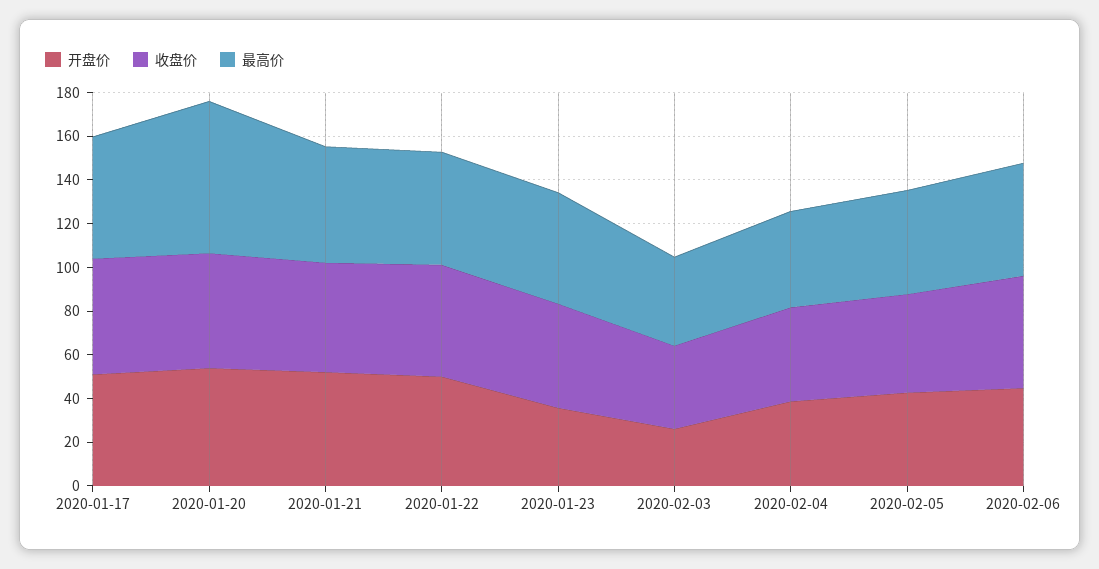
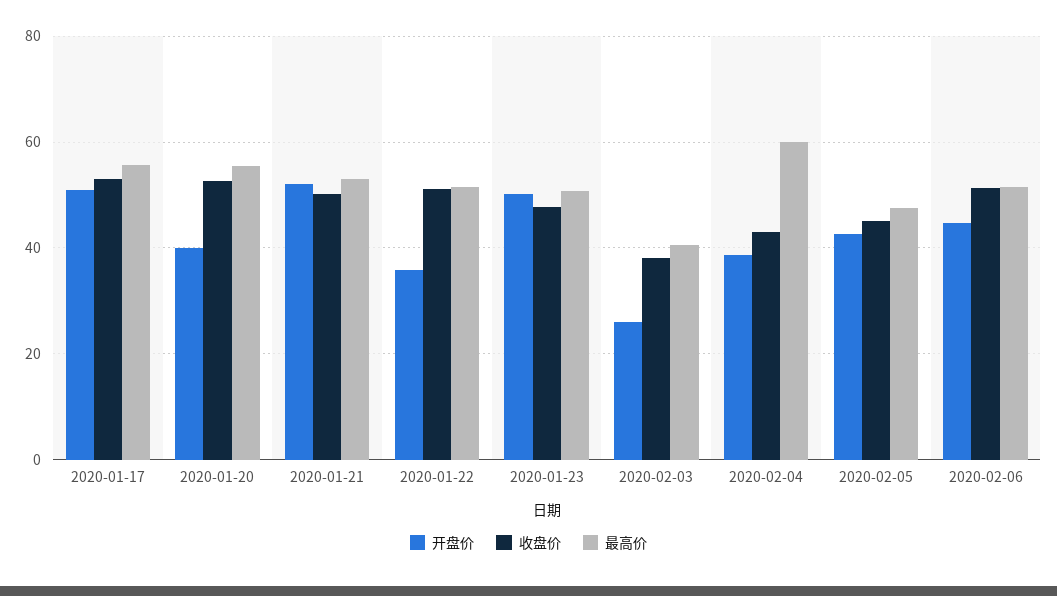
  {
    "开盘价": {
      "2020-01-17": 52,
-     "2020-01-20": 55,
+     "2020-01-20": 40,
      "2020-01-21": 52,
-     "2020-01-22": 50,
+     "2020-01-22": 36,
-     "2020-01-23": 35,
+     "2020-01-23": 50,
      "2020-02-03": 26,
      "2020-02-04": 38,
      "2020-02-05": 42,
      "2020-02-06": 44
    },
    "收盘价": {
      "2020-01-17": 54,
      "2020-01-20": 52,
      "2020-01-21": 50,
      "2020-01-22": 52,
      "2020-01-23": 48,
      "2020-02-03": 38,
      "2020-02-04": 44,
      "2020-02-05": 46,
      "2020-02-06": 52
    },
    "最高价": {
      "2020-01-17": 56,
-     "2020-01-20": 70,
+     "2020-01-20": 56,
      "2020-01-21": 54,
      "2020-01-22": 52,
      "2020-01-23": 50,
      "2020-02-03": 40,
-     "2020-02-04": 45,
+     "2020-02-04": 60,
      "2020-02-05": 48,
      "2020-02-06": 52
    }
  }

